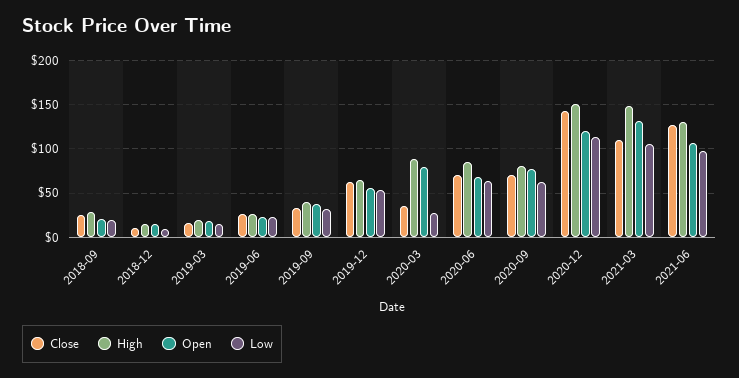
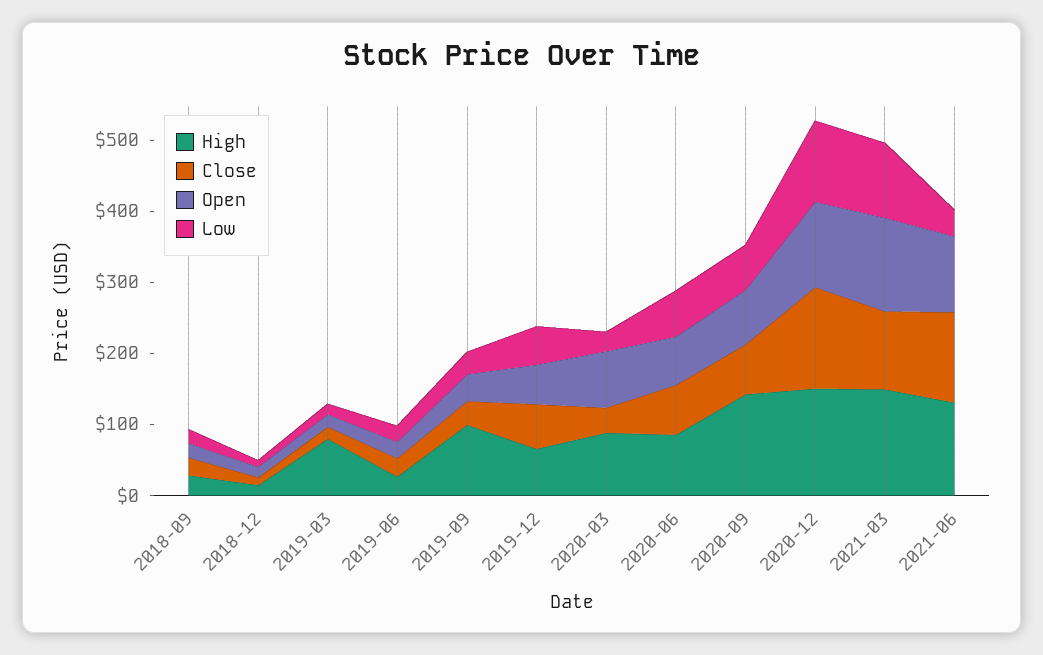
  {
    "Close": {
      "2018-09": 30,
      "2018-12": 10,
      "2019-03": 20,
      "2019-06": 30,
      "2019-09": 30,
      "2019-12": 60,
      "2020-03": 30,
      "2020-06": 70,
      "2020-09": 70,
      "2020-12": 140,
      "2021-03": 110,
      "2021-06": 130
    },
    "High": {
      "2018-09": 30,
      "2018-12": 10,
-     "2019-03": 20,
+     "2019-03": 80,
      "2019-06": 30,
-     "2019-09": 40,
+     "2019-09": 100,
      "2019-12": 70,
      "2020-03": 90,
      "2020-06": 90,
-     "2020-09": 80,
+     "2020-09": 140,
      "2020-12": 150,
      "2021-03": 150,
      "2021-06": 130
    },
    "Open": {
      "2018-09": 20,
      "2018-12": 10,
      "2019-03": 20,
      "2019-06": 20,
      "2019-09": 40,
      "2019-12": 60,
      "2020-03": 80,
      "2020-06": 70,
      "2020-09": 80,
      "2020-12": 120,
      "2021-03": 130,
      "2021-06": 110
    },
    "Low": {
      "2018-09": 20,
      "2018-12": 10,
      "2019-03": 20,
      "2019-06": 20,
      "2019-09": 30,
      "2019-12": 50,
      "2020-03": 30,
      "2020-06": 60,
      "2020-09": 60,
      "2020-12": 110,
      "2021-03": 110,
-     "2021-06": 100
+     "2021-06": 40
    }
  }

